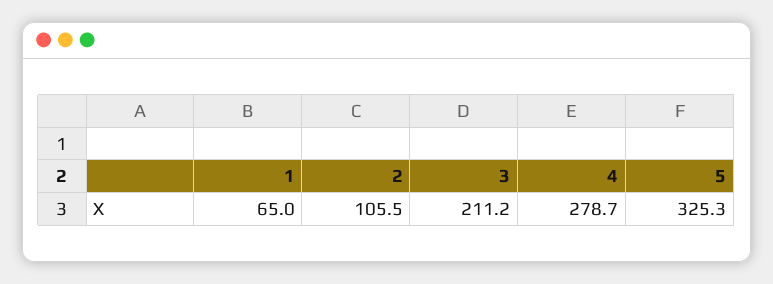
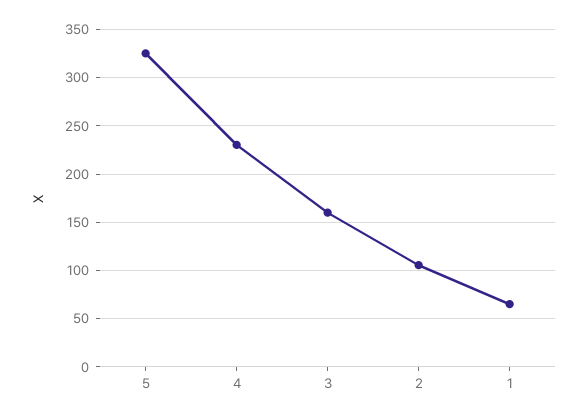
  {
    "1": 65,
    "2": 105.5,
-   "3": 211.2,
+   "3": 160,
-   "4": 278.7,
+   "4": 230,
    "5": 325.3
  }

